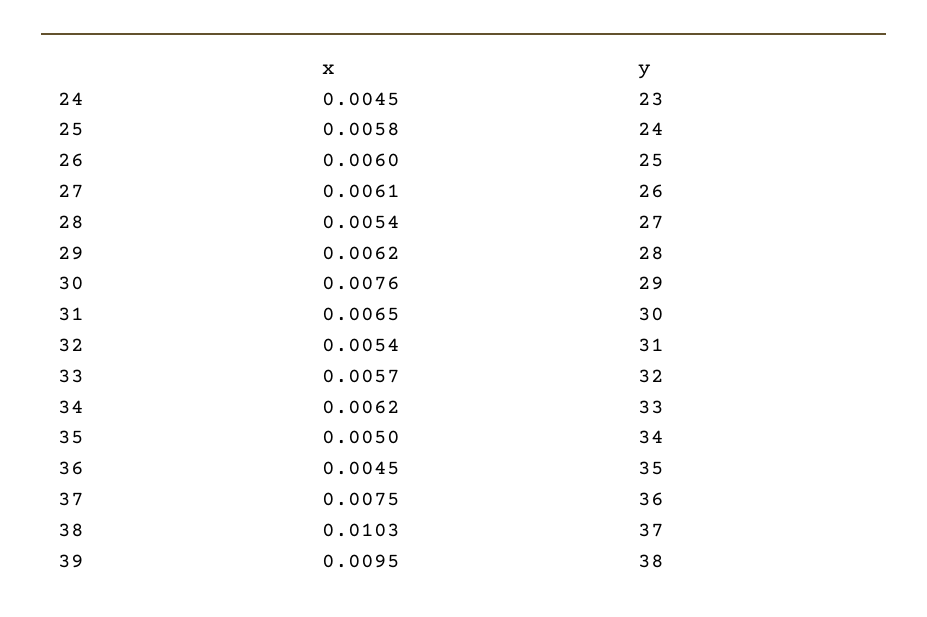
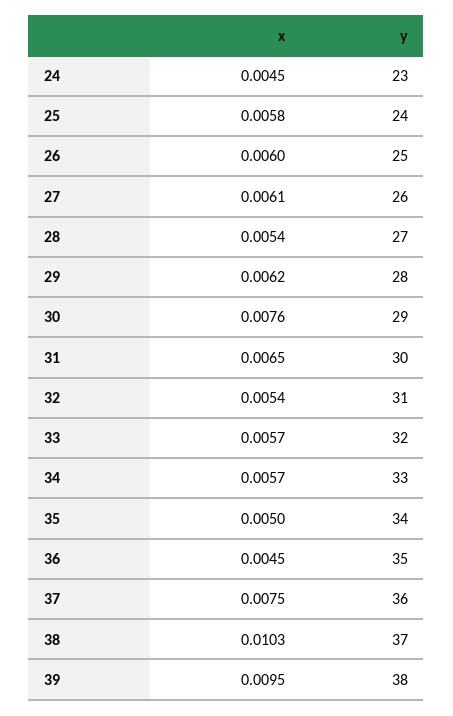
  {
    "x": {
      "24": 0.0045,
      "25": 0.0058,
      "26": 0.006,
      "27": 0.0061,
      "28": 0.0054,
      "29": 0.0062,
      "30": 0.0076,
      "31": 0.0065,
      "32": 0.0054,
      "33": 0.0057,
-     "34": 0.0062,
+     "34": 0.0057,
      "35": 0.005,
      "36": 0.0045,
      "37": 0.0075,
      "38": 0.0103,
      "39": 0.0095
    },
    "y": {
      "24": 23,
      "25": 24,
      "26": 25,
      "27": 26,
      "28": 27,
      "29": 28,
      "30": 29,
      "31": 30,
      "32": 31,
      "33": 32,
      "34": 33,
      "35": 34,
      "36": 35,
      "37": 36,
      "38": 37,
      "39": 38
    }
  }

